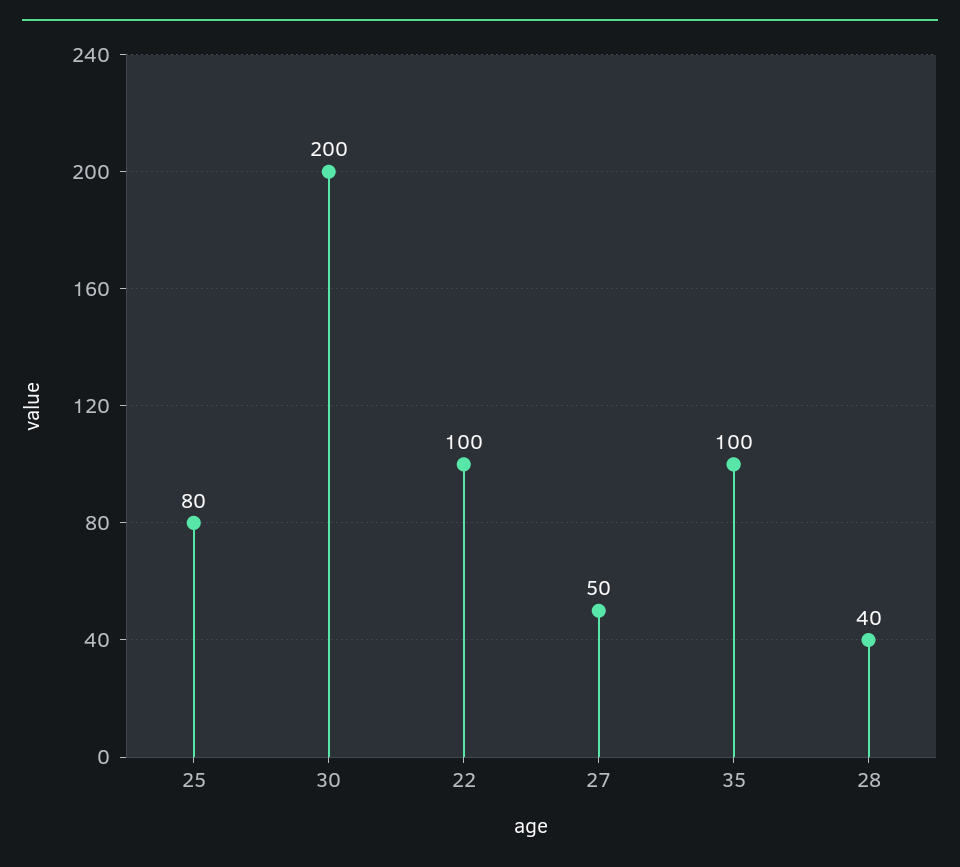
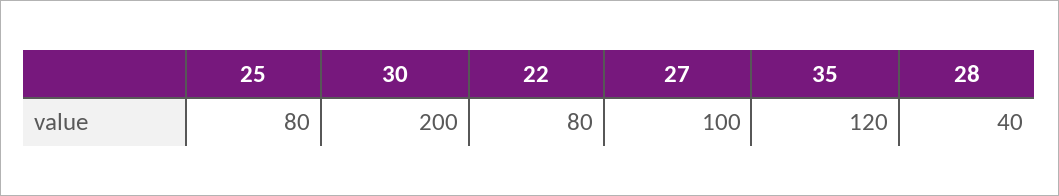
  {
    "25": 80,
    "30": 200,
-   "22": 100,
+   "22": 80,
-   "27": 50,
+   "27": 100,
-   "35": 100,
+   "35": 120,
    "28": 40
  }

